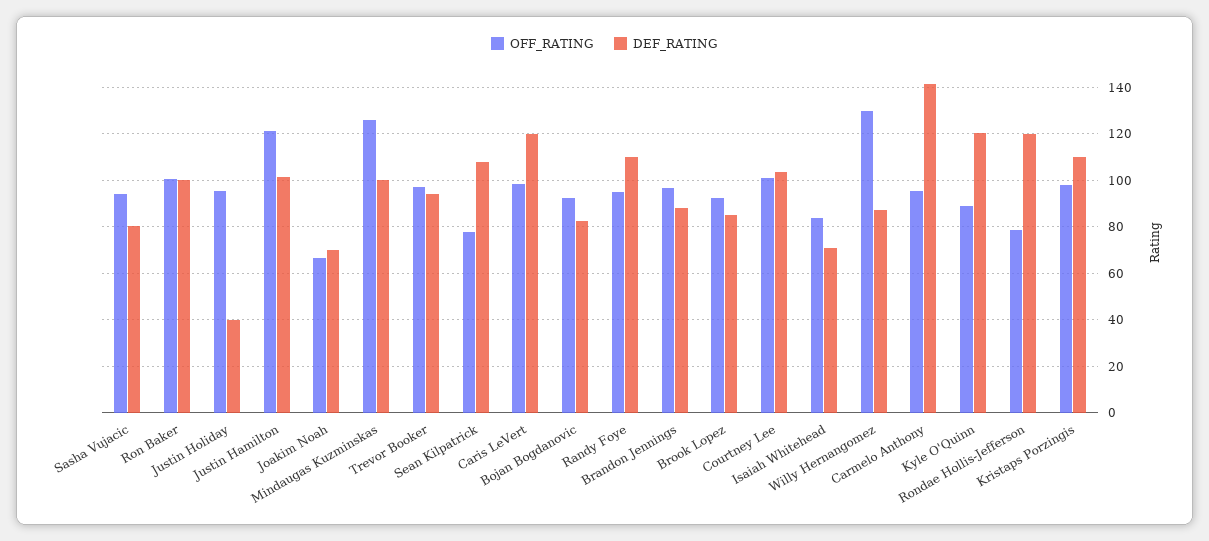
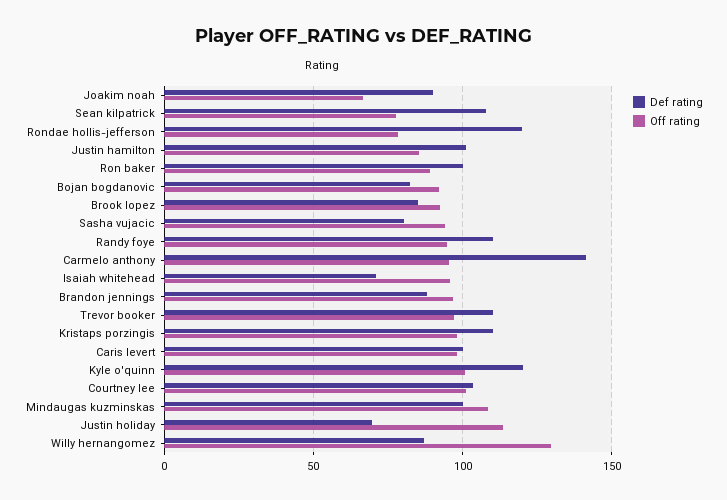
  {
    "OFF_RATING": {
      "Sasha Vujacic": 95,
-     "Ron Baker": 100,
+     "Ron Baker": 90,
-     "Justin Holiday": 95,
+     "Justin Holiday": 115,
-     "Justin Hamilton": 120,
+     "Justin Hamilton": 85,
      "Joakim Noah": 65,
-     "Mindaugas Kuzminskas": 125,
+     "Mindaugas Kuzminskas": 110,
      "Trevor Booker": 95,
      "Sean Kilpatrick": 80,
      "Caris LeVert": 100,
      "Bojan Bogdanovic": 90,
      "Randy Foye": 95,
      "Brandon Jennings": 95,
      "Brook Lopez": 90,
      "Courtney Lee": 100,
-     "Isaiah Whitehead": 85,
+     "Isaiah Whitehead": 95,
      "Willy Hernangomez": 130,
      "Carmelo Anthony": 95,
-     "Kyle O'Quinn": 90,
+     "Kyle O'Quinn": 100,
      "Rondae Hollis-Jefferson": 80,
      "Kristaps Porzingis": 100
    },
    "DEF_RATING": {
      "Sasha Vujacic": 80,
      "Ron Baker": 100,
-     "Justin Holiday": 40,
+     "Justin Holiday": 70,
      "Justin Hamilton": 100,
-     "Joakim Noah": 70,
+     "Joakim Noah": 90,
      "Mindaugas Kuzminskas": 100,
-     "Trevor Booker": 95,
+     "Trevor Booker": 110,
      "Sean Kilpatrick": 110,
-     "Caris LeVert": 120,
+     "Caris LeVert": 100,
      "Bojan Bogdanovic": 85,
      "Randy Foye": 110,
      "Brandon Jennings": 90,
      "Brook Lopez": 85,
      "Courtney Lee": 105,
      "Isaiah Whitehead": 70,
      "Willy Hernangomez": 85,
      "Carmelo Anthony": 140,
      "Kyle O'Quinn": 120,
      "Rondae Hollis-Jefferson": 120,
      "Kristaps Porzingis": 110
    }
  }

